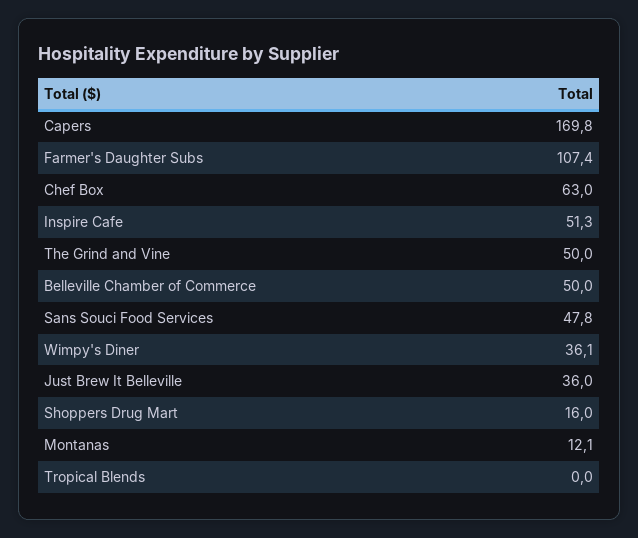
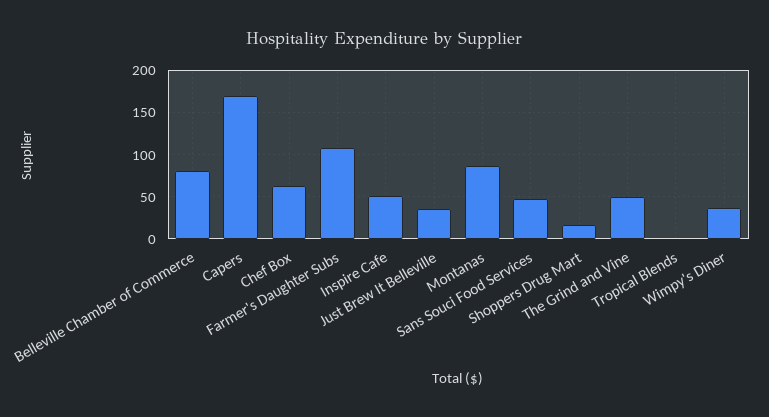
  {
    "Capers": 169.8,
    "Farmer's Daughter Subs": 107.4,
    "Chef Box": 63,
    "Inspire Cafe": 51.3,
    "The Grind and Vine": 50,
-   "Belleville Chamber of Commerce": 50,
+   "Belleville Chamber of Commerce": 80,
    "Sans Souci Food Services": 47.8,
    "Wimpy's Diner": 36.1,
    "Just Brew It Belleville": 36,
    "Shoppers Drug Mart": 16,
-   "Montanas": 12.1,
+   "Montanas": 90,
    "Tropical Blends": 0
  }

